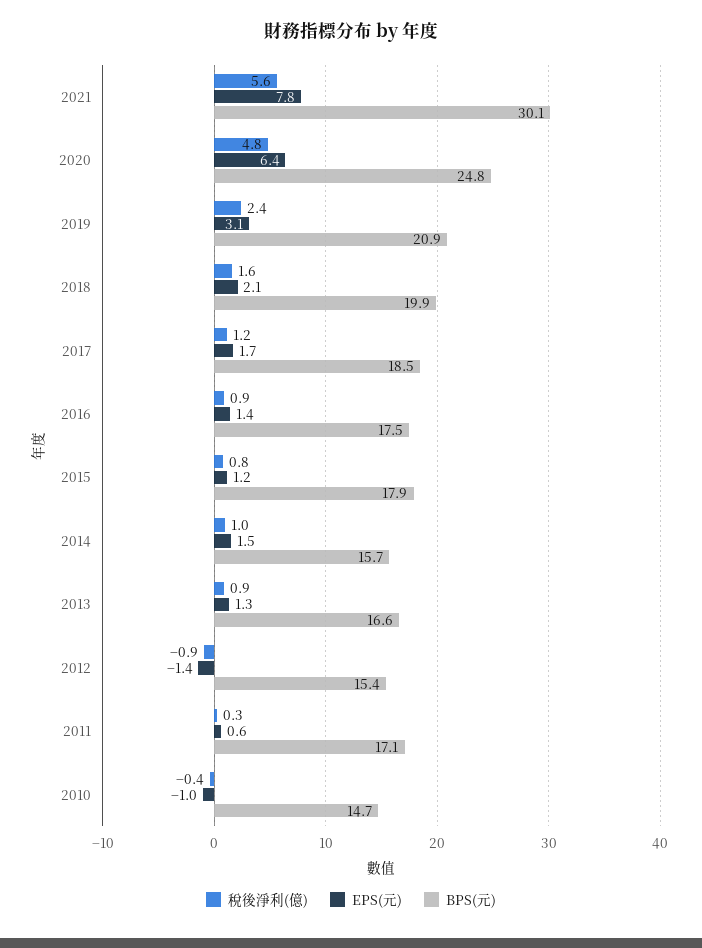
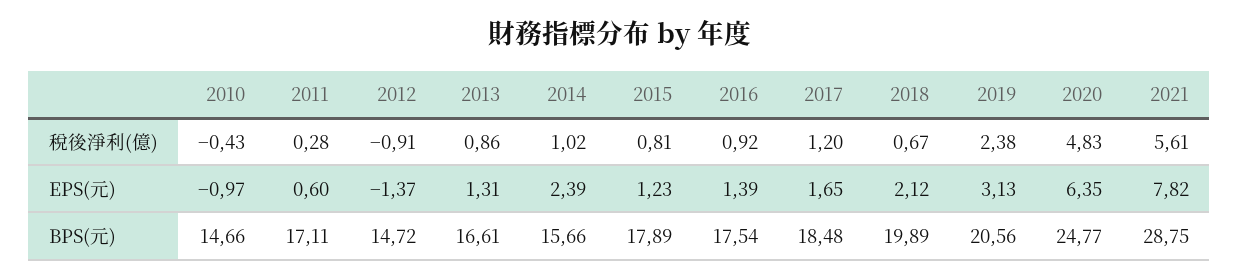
  {
    "稅後淨利(億)": {
      "2021": 5.61,
      "2020": 4.83,
      "2019": 2.38,
-     "2018": 1.6,
+     "2018": 0.67,
      "2017": 1.2,
      "2016": 0.92,
      "2015": 0.81,
      "2014": 1.02,
      "2013": 0.86,
      "2012": -0.91,
      "2011": 0.28,
      "2010": -0.43
    },
    "EPS(元)": {
      "2021": 7.82,
      "2020": 6.35,
      "2019": 3.13,
      "2018": 2.12,
      "2017": 1.65,
      "2016": 1.39,
      "2015": 1.23,
-     "2014": 1.5,
+     "2014": 2.39,
      "2013": 1.31,
      "2012": -1.37,
      "2011": 0.6,
      "2010": -0.97
    },
    "BPS(元)": {
-     "2021": 30.1,
+     "2021": 28.75,
      "2020": 24.77,
-     "2019": 20.9,
+     "2019": 20.56,
      "2018": 19.89,
      "2017": 18.48,
      "2016": 17.54,
      "2015": 17.89,
      "2014": 15.66,
      "2013": 16.61,
-     "2012": 15.4,
+     "2012": 14.72,
      "2011": 17.11,
      "2010": 14.66
    }
  }

